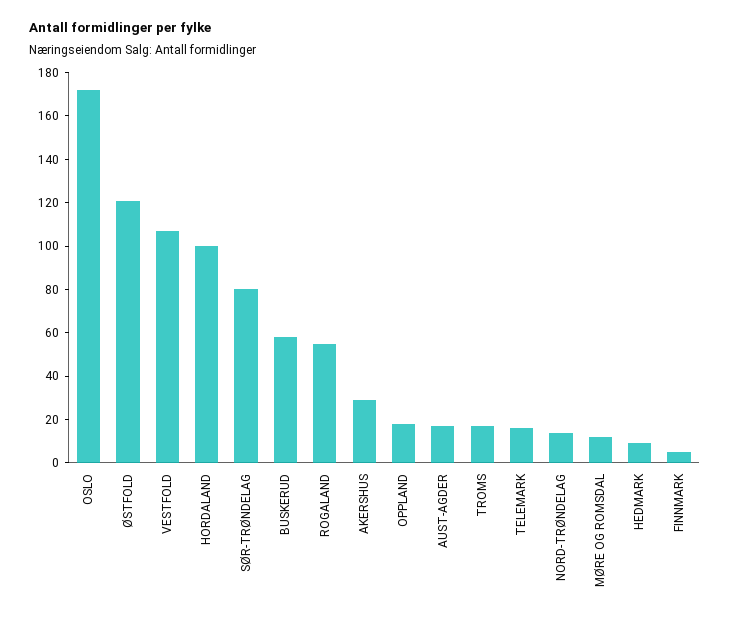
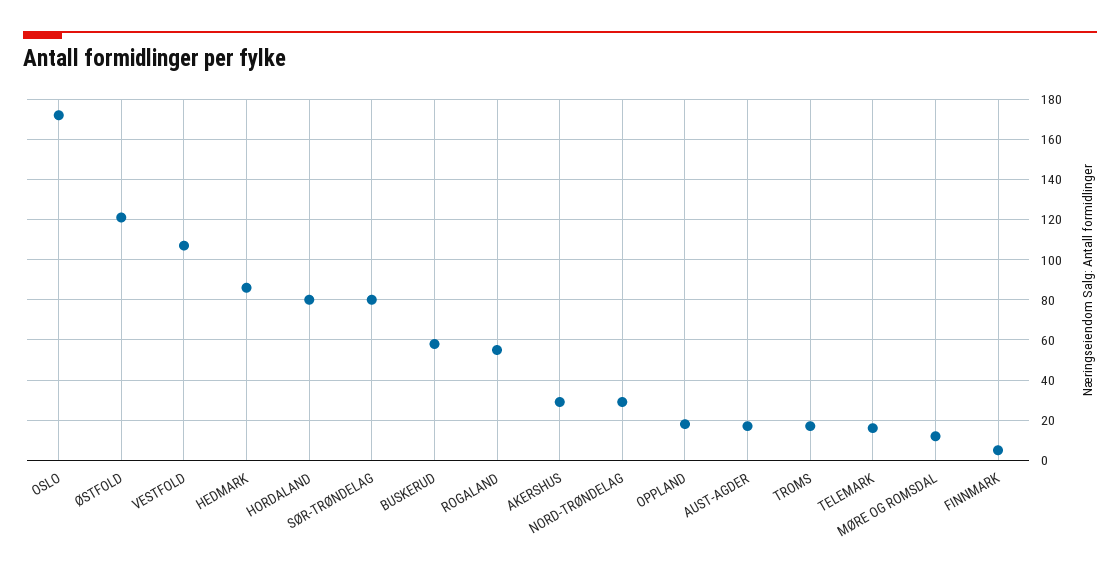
  {
    "OSLO": 170,
    "ØSTFOLD": 120,
    "VESTFOLD": 105,
-   "HORDALAND": 100,
+   "HORDALAND": 80,
    "SØR-TRØNDELAG": 80,
    "BUSKERUD": 60,
    "ROGALAND": 55,
    "AKERSHUS": 30,
    "OPPLAND": 20,
    "AUST-AGDER": 15,
    "TROMS": 15,
    "TELEMARK": 15,
-   "NORD-TRØNDELAG": 15,
+   "NORD-TRØNDELAG": 30,
    "MØRE OG ROMSDAL": 10,
-   "HEDMARK": 10,
+   "HEDMARK": 85,
    "FINNMARK": 5
  }

